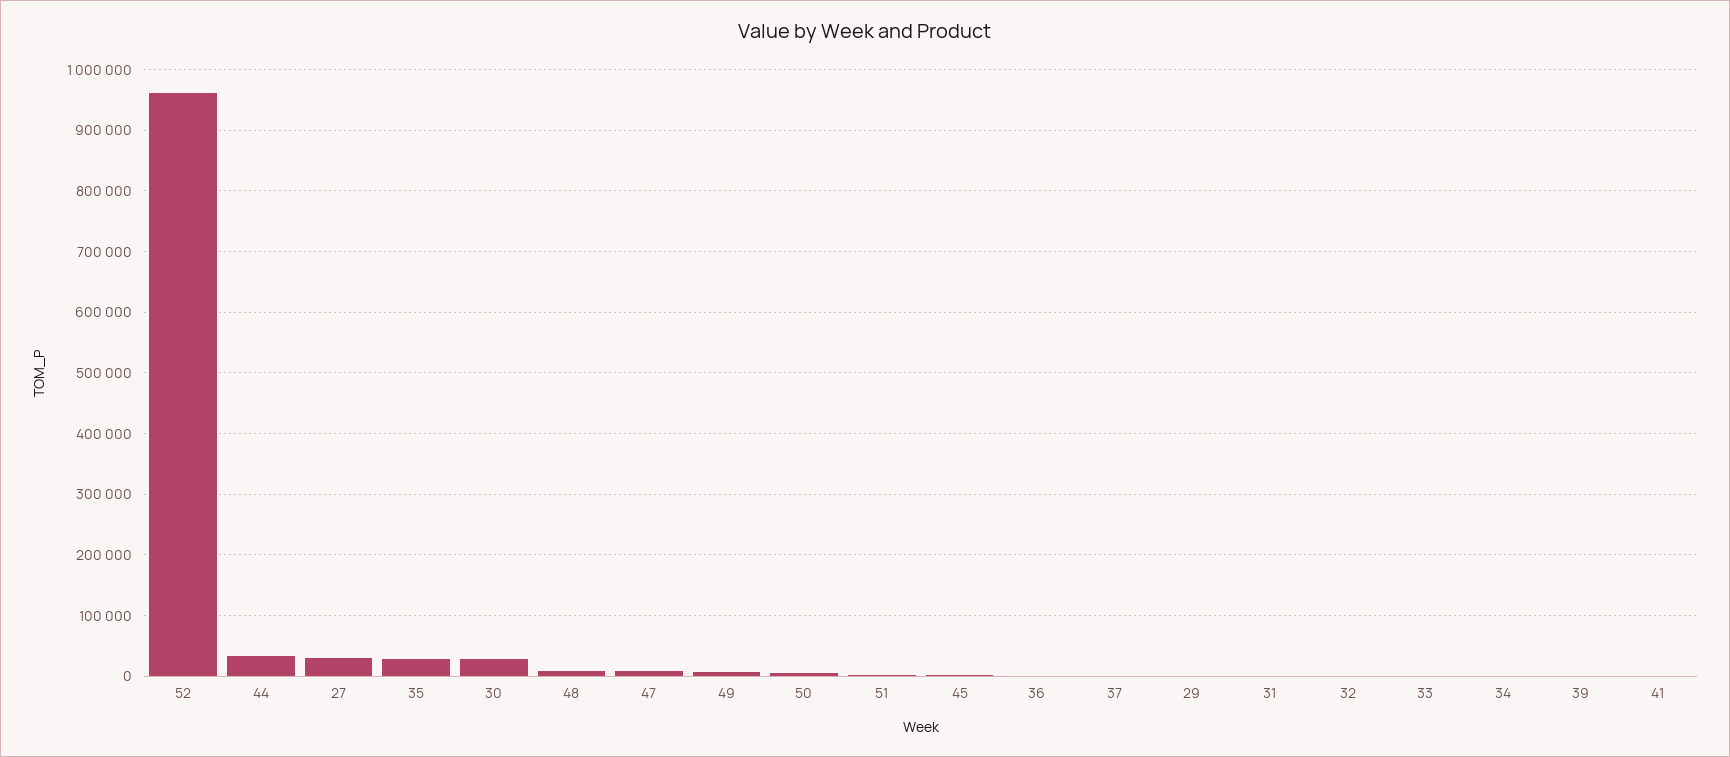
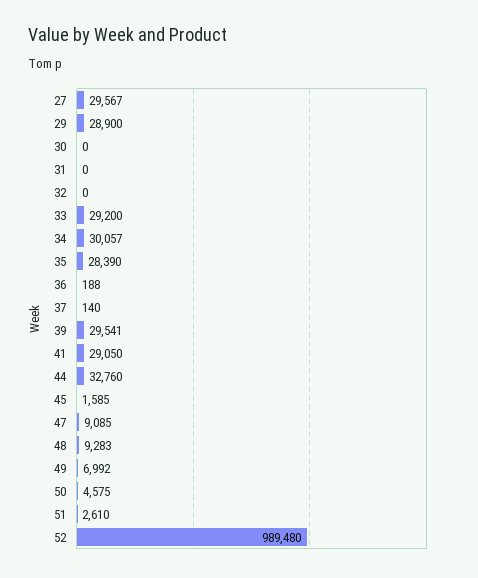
  {
-   "52": 960000,
+   "52": 989480,
    "44": 32760,
    "27": 29567,
    "35": 28390,
-   "30": 30000,
+   "30": 0,
    "48": 9283,
    "47": 9085,
    "49": 6992,
    "50": 4575,
    "51": 2610,
    "45": 1585,
    "36": 188,
    "37": 140,
-   "29": 0,
+   "29": 28900,
    "31": 0,
    "32": 0,
-   "33": 0,
+   "33": 29200,
-   "34": 0,
+   "34": 30057,
-   "39": 0,
+   "39": 29541,
-   "41": 0
+   "41": 29050
  }

